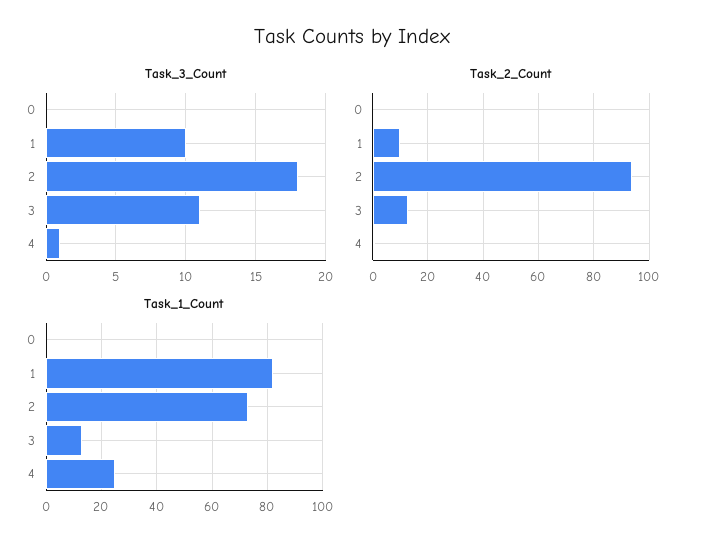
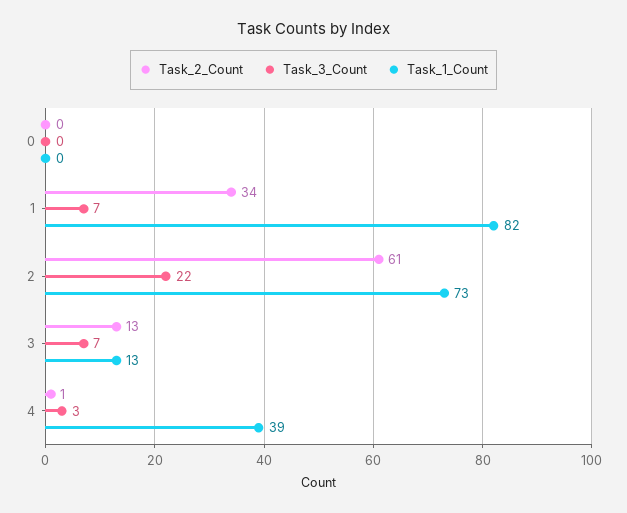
  {
    "Task_3_Count": {
      "0": 0,
-     "1": 10,
+     "1": 7,
-     "2": 18,
+     "2": 22,
-     "3": 11,
+     "3": 7,
-     "4": 1
+     "4": 3
    },
    "Task_2_Count": {
      "0": 0,
-     "1": 10,
+     "1": 34,
-     "2": 95,
+     "2": 61,
      "3": 13,
      "4": 1
    },
    "Task_1_Count": {
      "0": 0,
      "1": 82,
      "2": 73,
      "3": 13,
-     "4": 25
+     "4": 39
    }
  }

